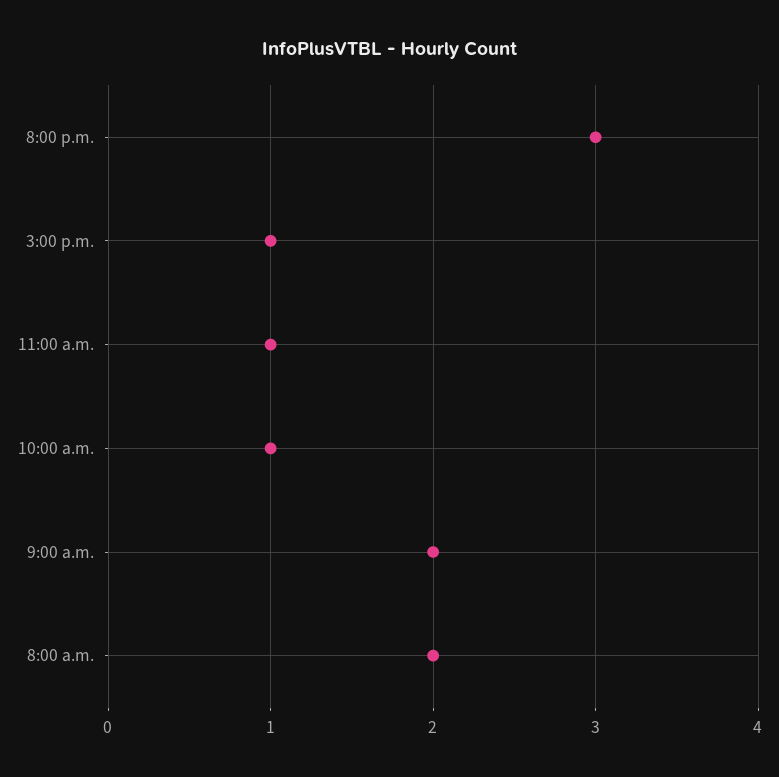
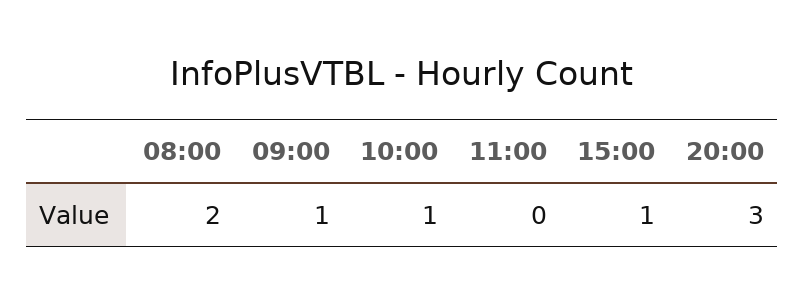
  {
    "8:00 p.m.": 3,
    "3:00 p.m.": 1,
-   "11:00 a.m.": 1,
+   "11:00 a.m.": 0,
    "10:00 a.m.": 1,
-   "9:00 a.m.": 2,
+   "9:00 a.m.": 1,
    "8:00 a.m.": 2
  }

